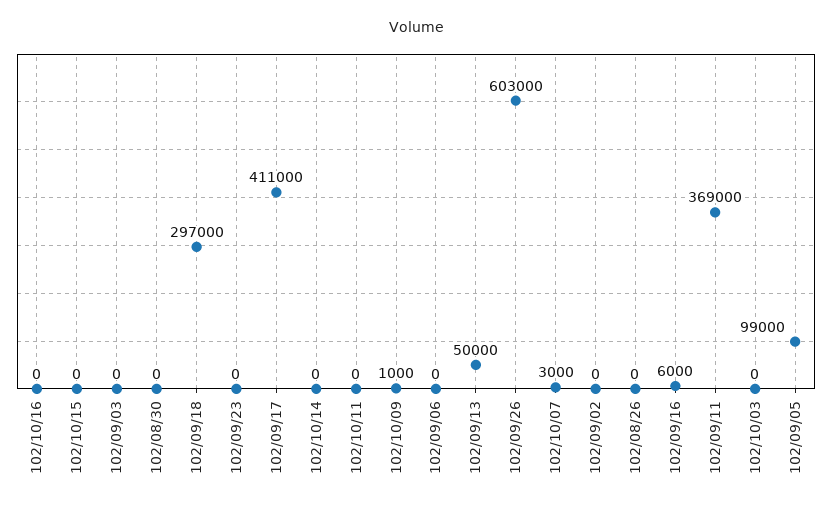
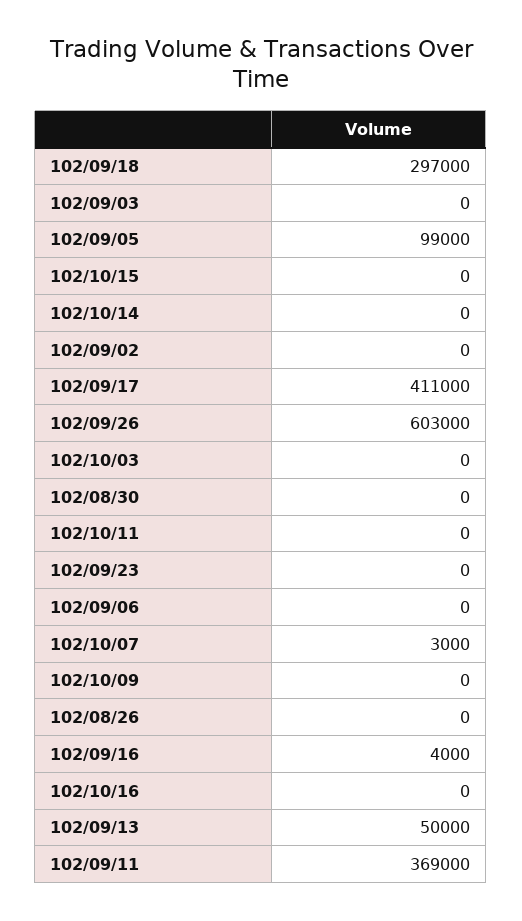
  {
    "102/10/16": 0,
    "102/10/15": 0,
    "102/09/03": 0,
    "102/08/30": 0,
    "102/09/18": 297000,
    "102/09/23": 0,
    "102/09/17": 411000,
    "102/10/14": 0,
    "102/10/11": 0,
-   "102/10/09": 1000,
+   "102/10/09": 0,
    "102/09/06": 0,
    "102/09/13": 50000,
    "102/09/26": 603000,
    "102/10/07": 3000,
    "102/09/02": 0,
    "102/08/26": 0,
-   "102/09/16": 6000,
+   "102/09/16": 4000,
    "102/09/11": 369000,
    "102/10/03": 0,
    "102/09/05": 99000
  }

